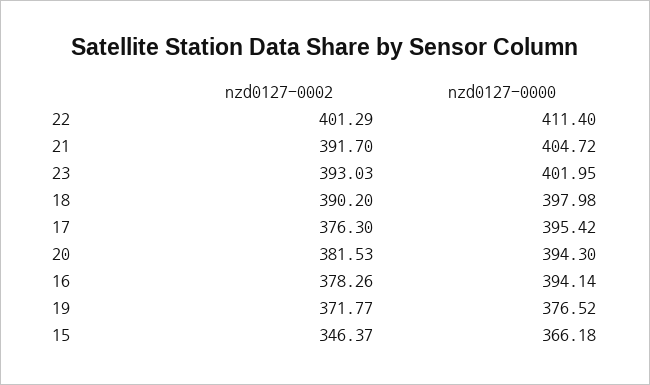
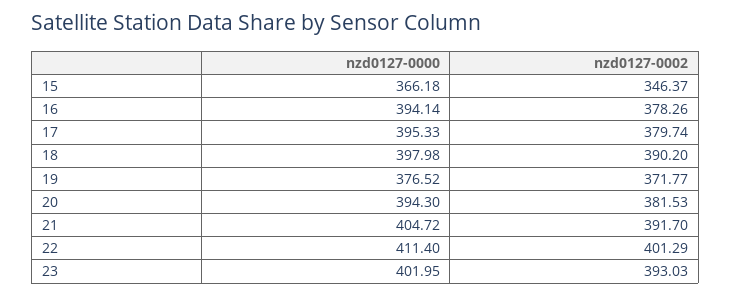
  {
    "nzd0127-0002": {
      "22": 401.29,
      "21": 391.7,
      "23": 393.03,
      "18": 390.2,
-     "17": 376.3,
+     "17": 379.74,
      "20": 381.53,
      "16": 378.26,
      "19": 371.77,
      "15": 346.37
    },
    "nzd0127-0000": {
      "22": 411.4,
      "21": 404.72,
      "23": 401.95,
      "18": 397.98,
-     "17": 395.42,
+     "17": 395.33,
      "20": 394.3,
      "16": 394.14,
      "19": 376.52,
      "15": 366.18
    }
  }

